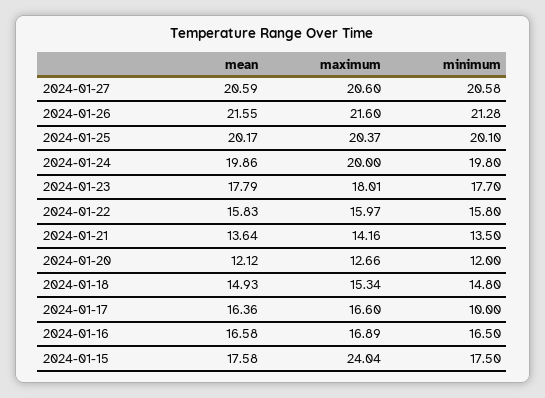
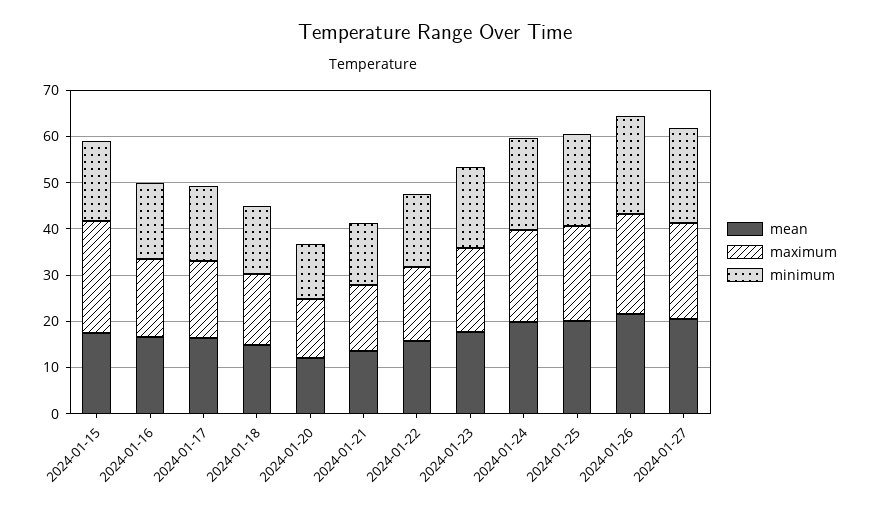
  {
    "mean": {
      "2024-01-27": 20.59,
      "2024-01-26": 21.55,
      "2024-01-25": 20.17,
      "2024-01-24": 19.86,
      "2024-01-23": 17.79,
      "2024-01-22": 15.83,
      "2024-01-21": 13.64,
      "2024-01-20": 12.12,
      "2024-01-18": 14.93,
      "2024-01-17": 16.36,
      "2024-01-16": 16.58,
      "2024-01-15": 17.58
    },
    "maximum": {
      "2024-01-27": 20.6,
      "2024-01-26": 21.6,
      "2024-01-25": 20.37,
      "2024-01-24": 20,
      "2024-01-23": 18.01,
      "2024-01-22": 15.97,
      "2024-01-21": 14.16,
      "2024-01-20": 12.66,
      "2024-01-18": 15.34,
      "2024-01-17": 16.6,
      "2024-01-16": 16.89,
      "2024-01-15": 24.04
    },
    "minimum": {
      "2024-01-27": 20.58,
      "2024-01-26": 21.28,
      "2024-01-25": 20.1,
      "2024-01-24": 19.8,
      "2024-01-23": 17.7,
      "2024-01-22": 15.8,
      "2024-01-21": 13.5,
      "2024-01-20": 12,
      "2024-01-18": 14.8,
-     "2024-01-17": 10,
+     "2024-01-17": 16,
      "2024-01-16": 16.5,
      "2024-01-15": 17.5
    }
  }

